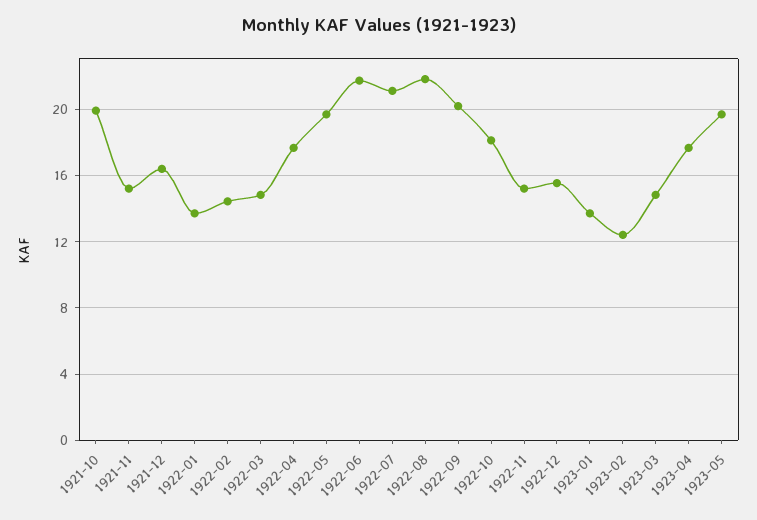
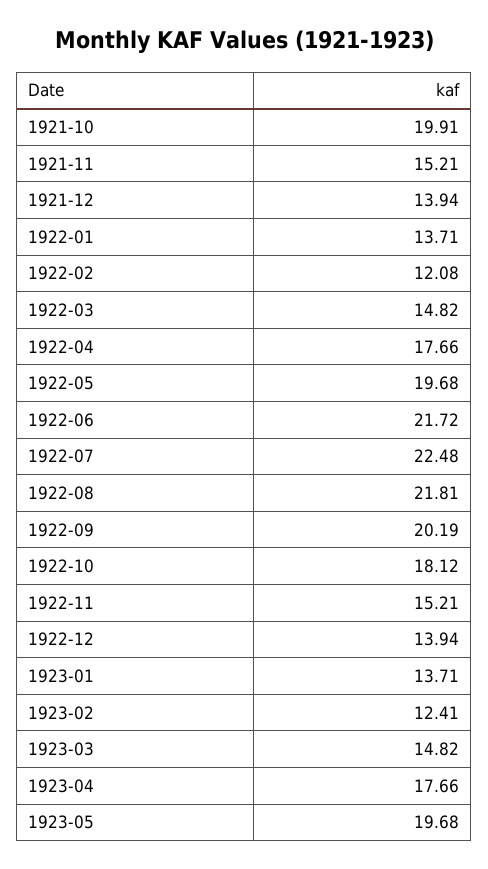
  {
    "1921-10": 19.91,
    "1921-11": 15.21,
-   "1921-12": 16.5,
+   "1921-12": 13.94,
    "1922-01": 13.71,
-   "1922-02": 14.5,
+   "1922-02": 12.08,
    "1922-03": 14.82,
    "1922-04": 17.66,
    "1922-05": 19.68,
    "1922-06": 21.72,
-   "1922-07": 21,
+   "1922-07": 22.48,
    "1922-08": 21.81,
    "1922-09": 20.19,
    "1922-10": 18.12,
    "1922-11": 15.21,
-   "1922-12": 15.5,
+   "1922-12": 13.94,
    "1923-01": 13.71,
    "1923-02": 12.41,
    "1923-03": 14.82,
    "1923-04": 17.66,
    "1923-05": 19.68
  }

